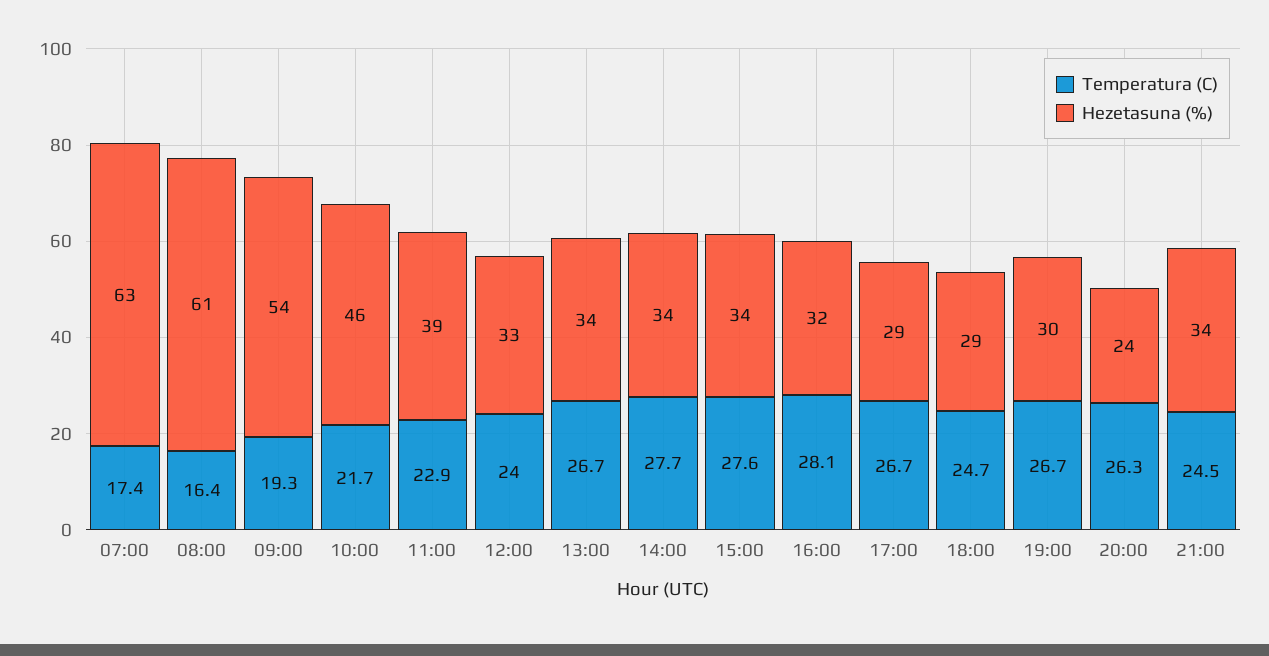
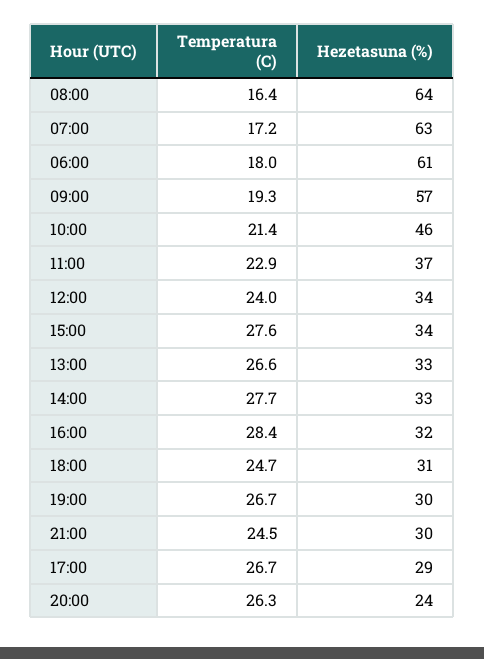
  {
    "Temperatura (C)": {
-     "07:00": 17.4,
+     "07:00": 17.2,
      "08:00": 16.4,
      "09:00": 19.3,
-     "10:00": 21.7,
+     "10:00": 21.4,
      "11:00": 22.9,
      "12:00": 24,
-     "13:00": 26.7,
+     "13:00": 26.6,
      "14:00": 27.7,
      "15:00": 27.6,
-     "16:00": 28.1,
+     "16:00": 28.4,
      "17:00": 26.7,
      "18:00": 24.7,
      "19:00": 26.7,
      "20:00": 26.3,
-     "21:00": 24.5
+     "21:00": 24.5,
+     "06:00": 18
    },
    "Hezetasuna (%)": {
      "07:00": 63,
-     "08:00": 61,
+     "08:00": 64,
-     "09:00": 54,
+     "09:00": 57,
      "10:00": 46,
-     "11:00": 39,
+     "11:00": 37,
-     "12:00": 33,
+     "12:00": 34,
-     "13:00": 34,
+     "13:00": 33,
-     "14:00": 34,
+     "14:00": 33,
      "15:00": 34,
      "16:00": 32,
      "17:00": 29,
-     "18:00": 29,
+     "18:00": 31,
      "19:00": 30,
      "20:00": 24,
-     "21:00": 34
+     "21:00": 30,
+     "06:00": 61
    }
  }

